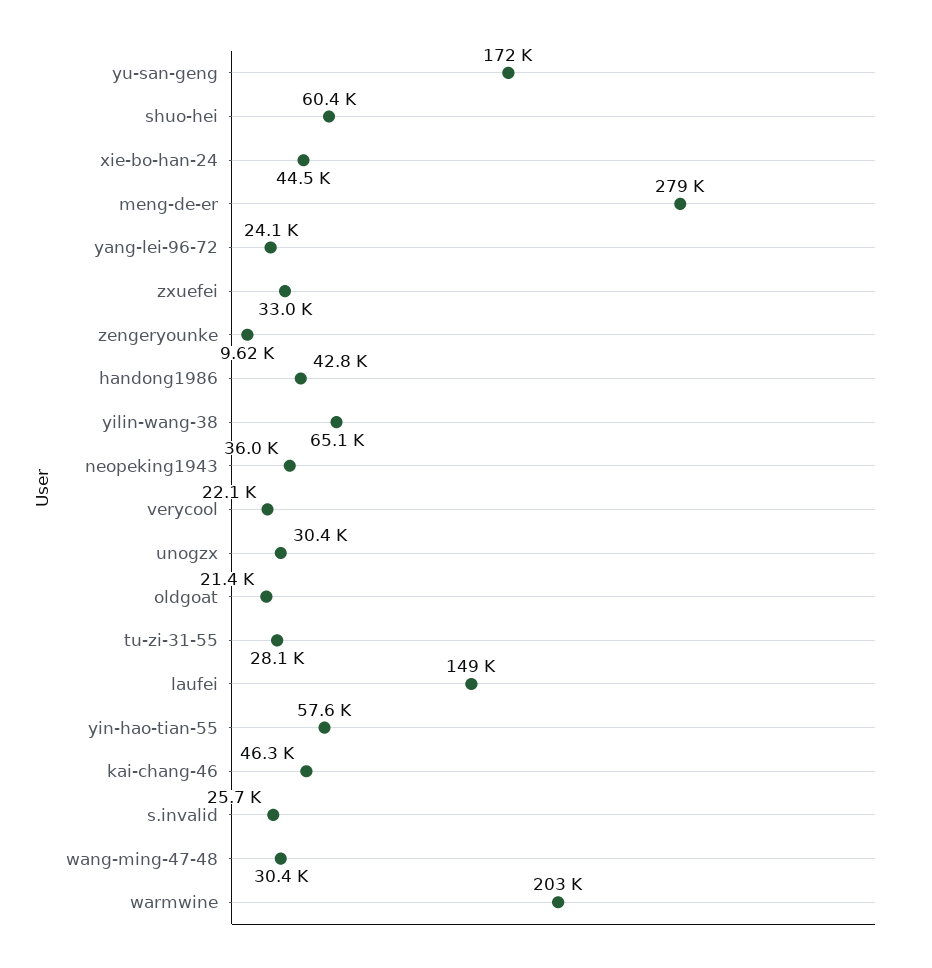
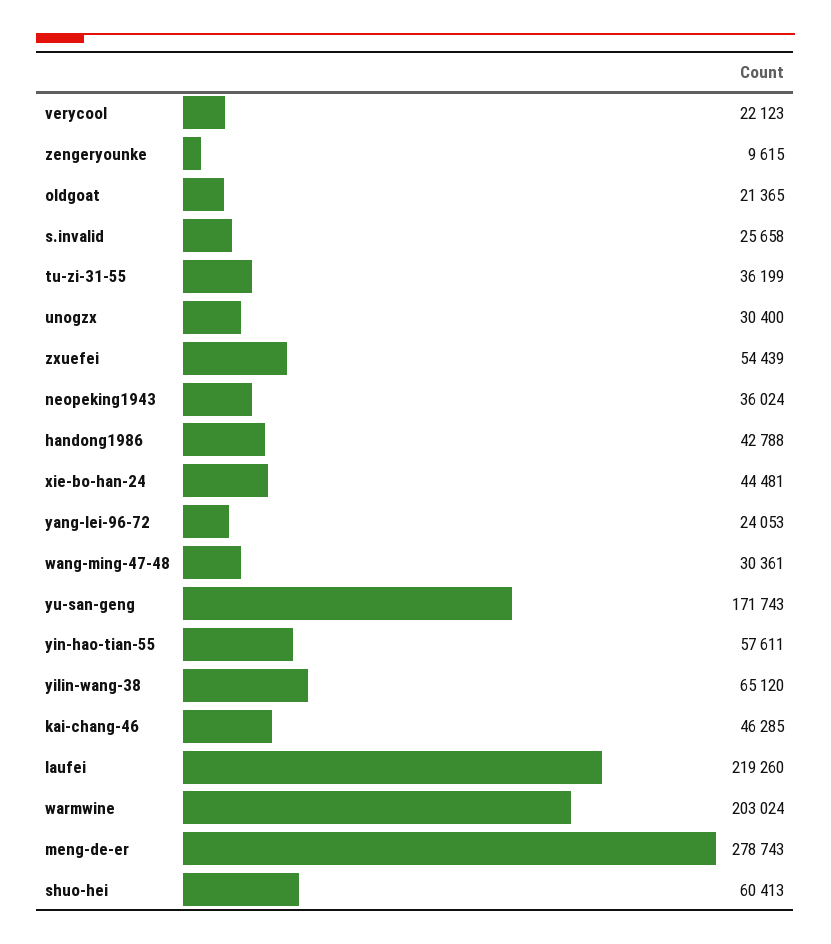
  {
    "yu-san-geng": 171743,
    "shuo-hei": 60413,
    "xie-bo-han-24": 44481,
    "meng-de-er": 278743,
    "yang-lei-96-72": 24053,
-   "zxuefei": 33000,
+   "zxuefei": 54439,
    "zengeryounke": 9615,
    "handong1986": 42788,
    "yilin-wang-38": 65120,
    "neopeking1943": 36024,
    "verycool": 22123,
    "unogzx": 30400,
    "oldgoat": 21365,
-   "tu-zi-31-55": 28100,
+   "tu-zi-31-55": 36199,
-   "laufei": 149000,
+   "laufei": 219260,
    "yin-hao-tian-55": 57611,
    "kai-chang-46": 46285,
    "s.invalid": 25658,
    "wang-ming-47-48": 30361,
    "warmwine": 203024
  }

